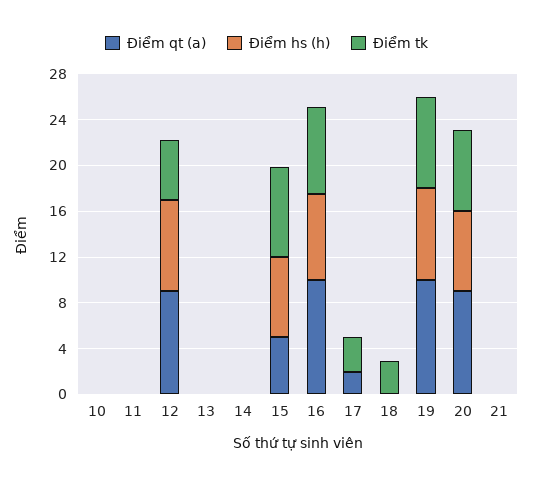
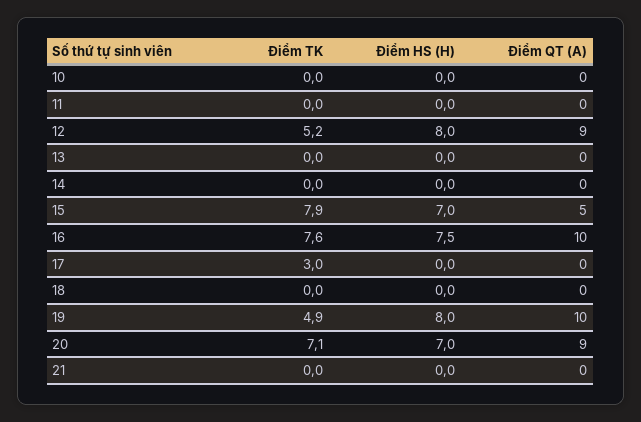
  {
    "Điểm qt (a)": {
      "10": 0,
      "11": 0,
      "12": 9,
      "13": 0,
      "14": 0,
      "15": 5,
      "16": 10,
-     "17": 2,
+     "17": 0,
      "18": 0,
      "19": 10,
      "20": 9,
      "21": 0
    },
    "Điểm hs (h)": {
      "10": 0,
      "11": 0,
      "12": 8,
      "13": 0,
      "14": 0,
      "15": 7,
      "16": 7.5,
      "17": 0,
      "18": 0,
      "19": 8,
      "20": 7,
      "21": 0
    },
    "Điểm tk": {
      "10": 0,
      "11": 0,
      "12": 5.2,
      "13": 0,
      "14": 0,
      "15": 7.9,
      "16": 7.6,
      "17": 3,
-     "18": 3,
+     "18": 0,
-     "19": 8,
+     "19": 4.9,
      "20": 7.1,
      "21": 0
    }
  }

